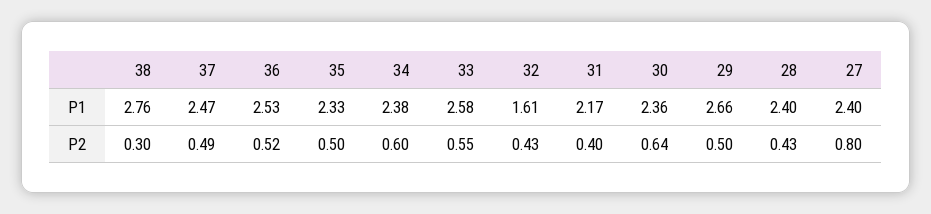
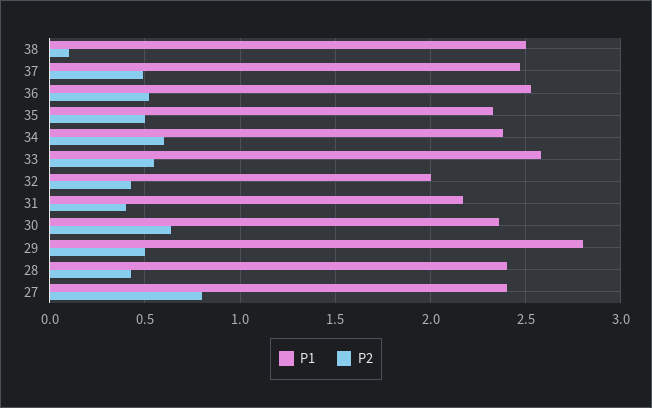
  {
    "P1": {
-     "38": 2.76,
+     "38": 2.5,
      "37": 2.47,
      "36": 2.53,
      "35": 2.33,
      "34": 2.38,
      "33": 2.58,
-     "32": 1.61,
+     "32": 2,
      "31": 2.17,
      "30": 2.36,
-     "29": 2.66,
+     "29": 2.8,
      "28": 2.4,
      "27": 2.4
    },
    "P2": {
-     "38": 0.3,
+     "38": 0.1,
      "37": 0.49,
      "36": 0.52,
      "35": 0.5,
      "34": 0.6,
      "33": 0.55,
      "32": 0.43,
      "31": 0.4,
      "30": 0.64,
      "29": 0.5,
      "28": 0.43,
      "27": 0.8
    }
  }

